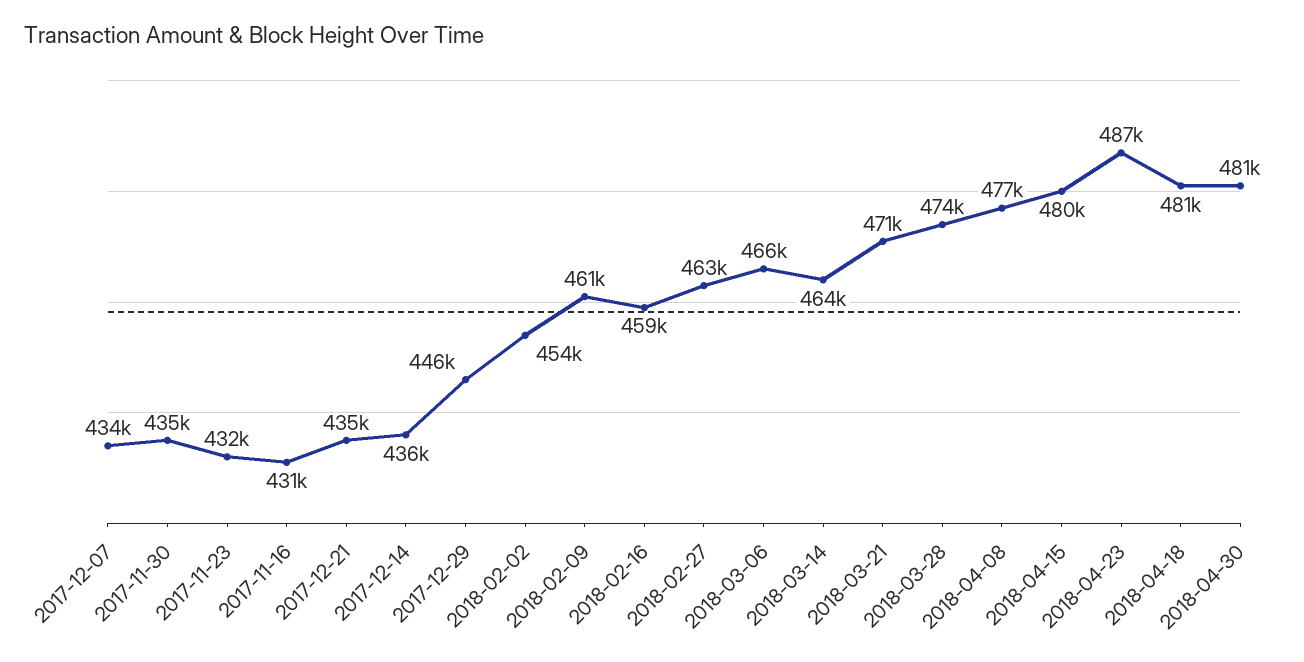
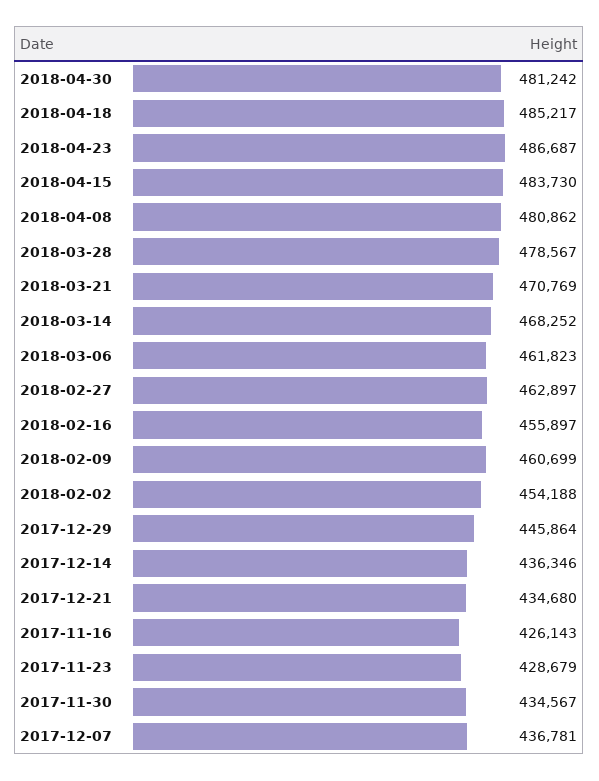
  {
-   "2017-12-07": 434000,
+   "2017-12-07": 436781,
    "2017-11-30": 434567,
-   "2017-11-23": 432000,
+   "2017-11-23": 428679,
-   "2017-11-16": 431000,
+   "2017-11-16": 426143,
    "2017-12-21": 434680,
    "2017-12-14": 436346,
    "2017-12-29": 445864,
    "2018-02-02": 454188,
    "2018-02-09": 460699,
-   "2018-02-16": 459000,
+   "2018-02-16": 455897,
    "2018-02-27": 462897,
-   "2018-03-06": 466000,
+   "2018-03-06": 461823,
-   "2018-03-14": 464000,
+   "2018-03-14": 468252,
    "2018-03-21": 470769,
-   "2018-03-28": 474000,
+   "2018-03-28": 478567,
-   "2018-04-08": 477000,
+   "2018-04-08": 480862,
-   "2018-04-15": 480000,
+   "2018-04-15": 483730,
    "2018-04-23": 486687,
-   "2018-04-18": 481000,
+   "2018-04-18": 485217,
    "2018-04-30": 481242
  }

